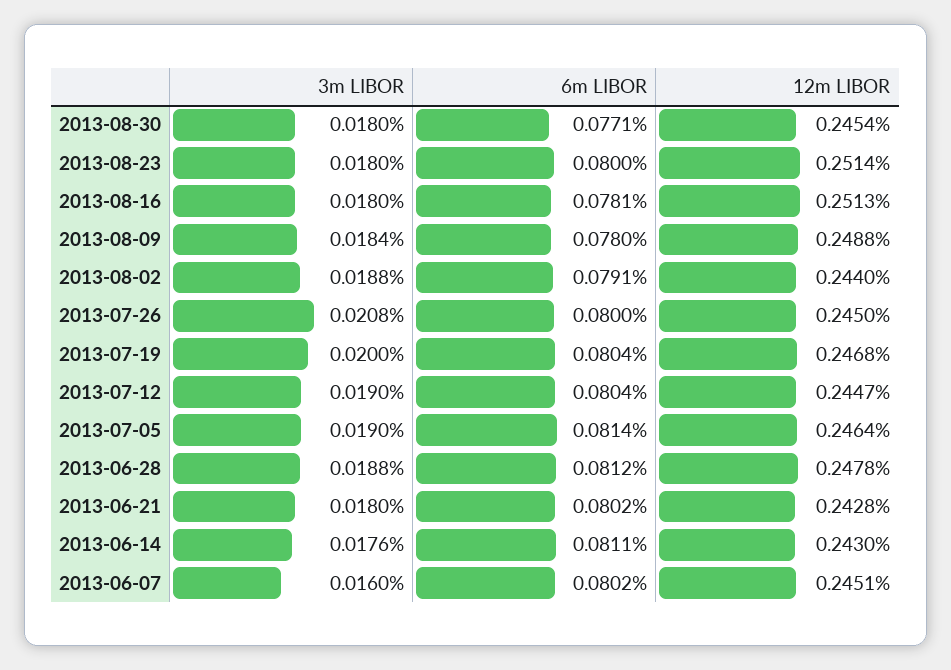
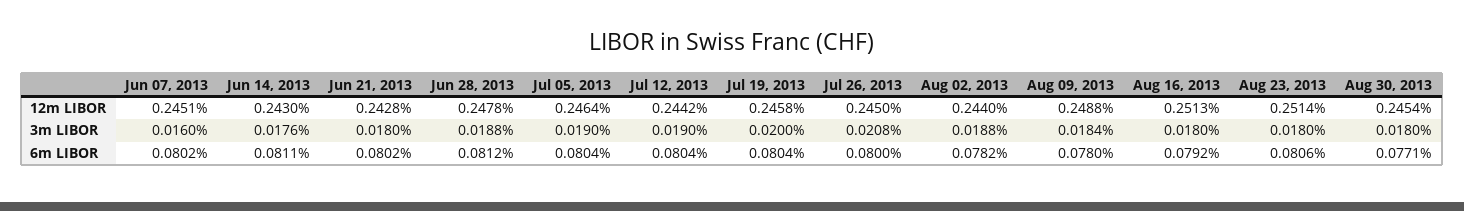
  {
    "3m LIBOR": {
      "2013-08-30": 0.018,
      "2013-08-23": 0.018,
      "2013-08-16": 0.018,
      "2013-08-09": 0.0184,
      "2013-08-02": 0.0188,
      "2013-07-26": 0.0208,
      "2013-07-19": 0.02,
      "2013-07-12": 0.019,
      "2013-07-05": 0.019,
      "2013-06-28": 0.0188,
      "2013-06-21": 0.018,
      "2013-06-14": 0.0176,
      "2013-06-07": 0.016
    },
    "6m LIBOR": {
      "2013-08-30": 0.0771,
-     "2013-08-23": 0.08,
+     "2013-08-23": 0.0806,
-     "2013-08-16": 0.0781,
+     "2013-08-16": 0.0792,
      "2013-08-09": 0.078,
-     "2013-08-02": 0.0791,
+     "2013-08-02": 0.0782,
      "2013-07-26": 0.08,
      "2013-07-19": 0.0804,
      "2013-07-12": 0.0804,
-     "2013-07-05": 0.0814,
+     "2013-07-05": 0.0804,
      "2013-06-28": 0.0812,
      "2013-06-21": 0.0802,
      "2013-06-14": 0.0811,
      "2013-06-07": 0.0802
    },
    "12m LIBOR": {
      "2013-08-30": 0.2454,
      "2013-08-23": 0.2514,
      "2013-08-16": 0.2513,
      "2013-08-09": 0.2488,
      "2013-08-02": 0.244,
      "2013-07-26": 0.245,
-     "2013-07-19": 0.2468,
+     "2013-07-19": 0.2458,
-     "2013-07-12": 0.2447,
+     "2013-07-12": 0.2442,
      "2013-07-05": 0.2464,
      "2013-06-28": 0.2478,
      "2013-06-21": 0.2428,
      "2013-06-14": 0.243,
      "2013-06-07": 0.2451
    }
  }

